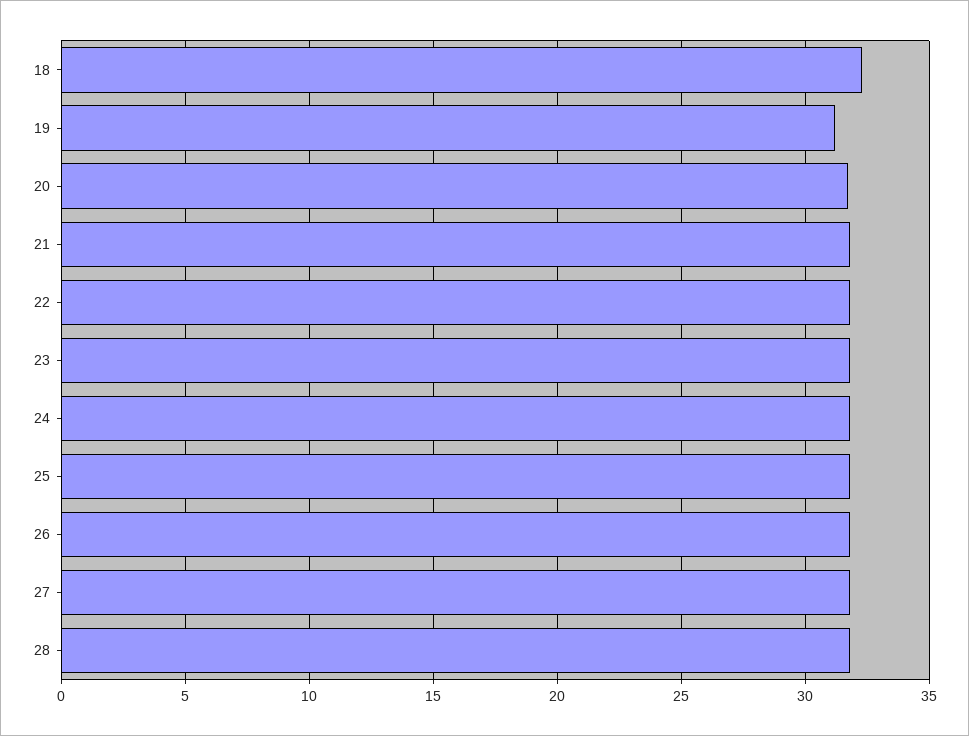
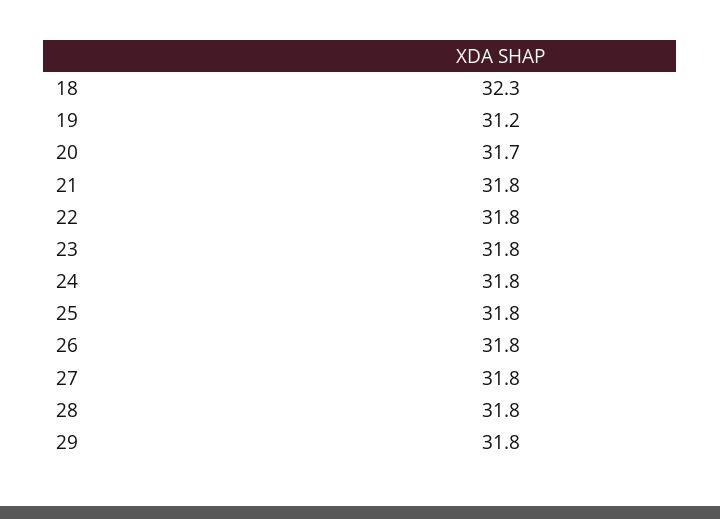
  {
    "18": 32.3,
    "19": 31.2,
    "20": 31.7,
    "21": 31.8,
    "22": 31.8,
    "23": 31.8,
    "24": 31.8,
    "25": 31.8,
    "26": 31.8,
    "27": 31.8,
-   "28": 31.8
+   "28": 31.8,
+   "29": 31.8
  }

